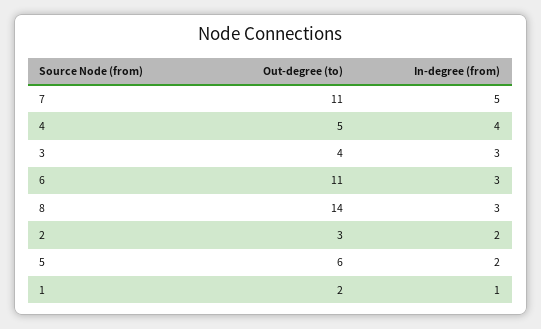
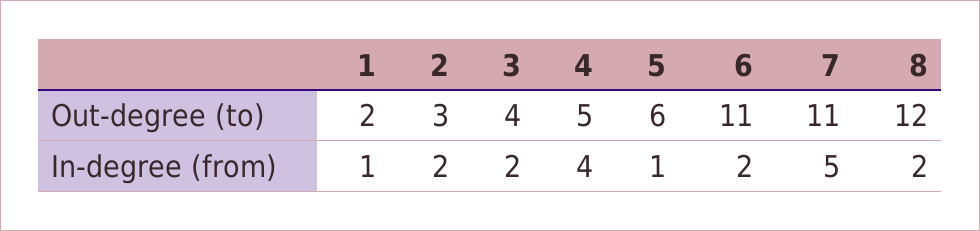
  {
    "Out-degree (to)": {
      "7": 11,
      "4": 5,
      "3": 4,
      "6": 11,
-     "8": 14,
+     "8": 12,
      "2": 3,
      "5": 6,
      "1": 2
    },
    "In-degree (from)": {
      "7": 5,
      "4": 4,
-     "3": 3,
+     "3": 2,
-     "6": 3,
+     "6": 2,
-     "8": 3,
+     "8": 2,
      "2": 2,
-     "5": 2,
+     "5": 1,
      "1": 1
    }
  }

